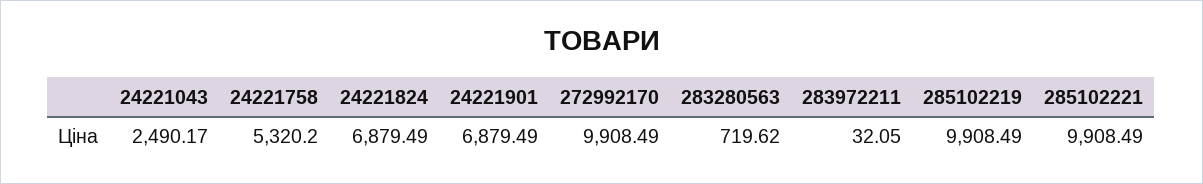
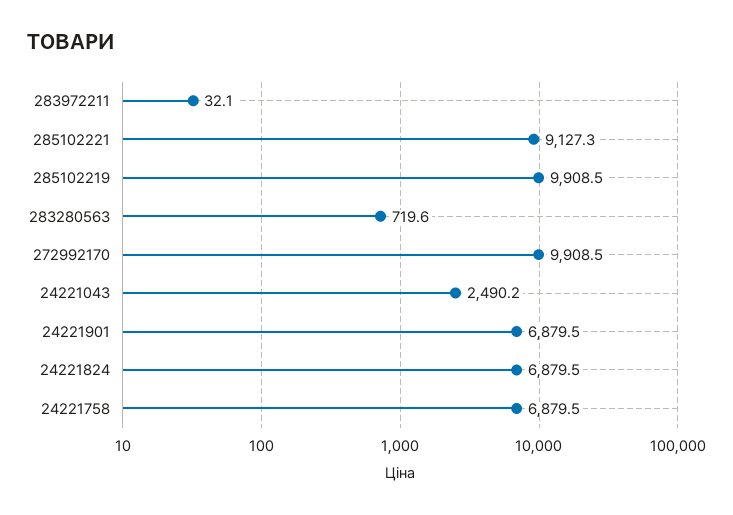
  {
    "24221043": 2490.17,
-   "24221758": 5320.2,
+   "24221758": 6879.5,
    "24221824": 6879.49,
    "24221901": 6879.49,
    "272992170": 9908.49,
    "283280563": 719.62,
    "283972211": 32.05,
    "285102219": 9908.49,
-   "285102221": 9908.49
+   "285102221": 9127.3
  }

